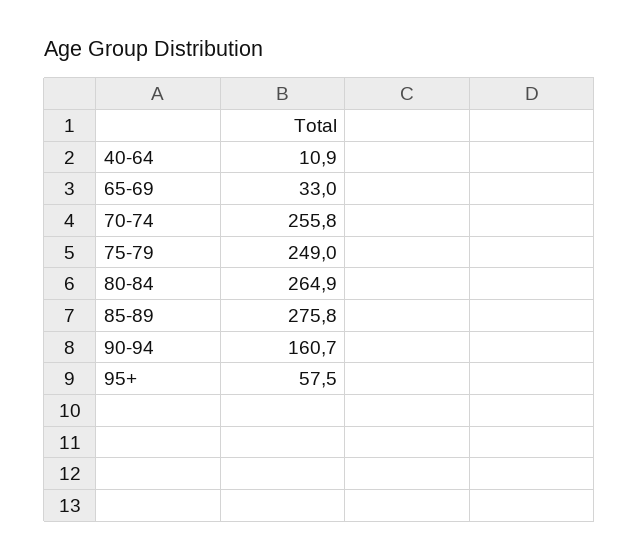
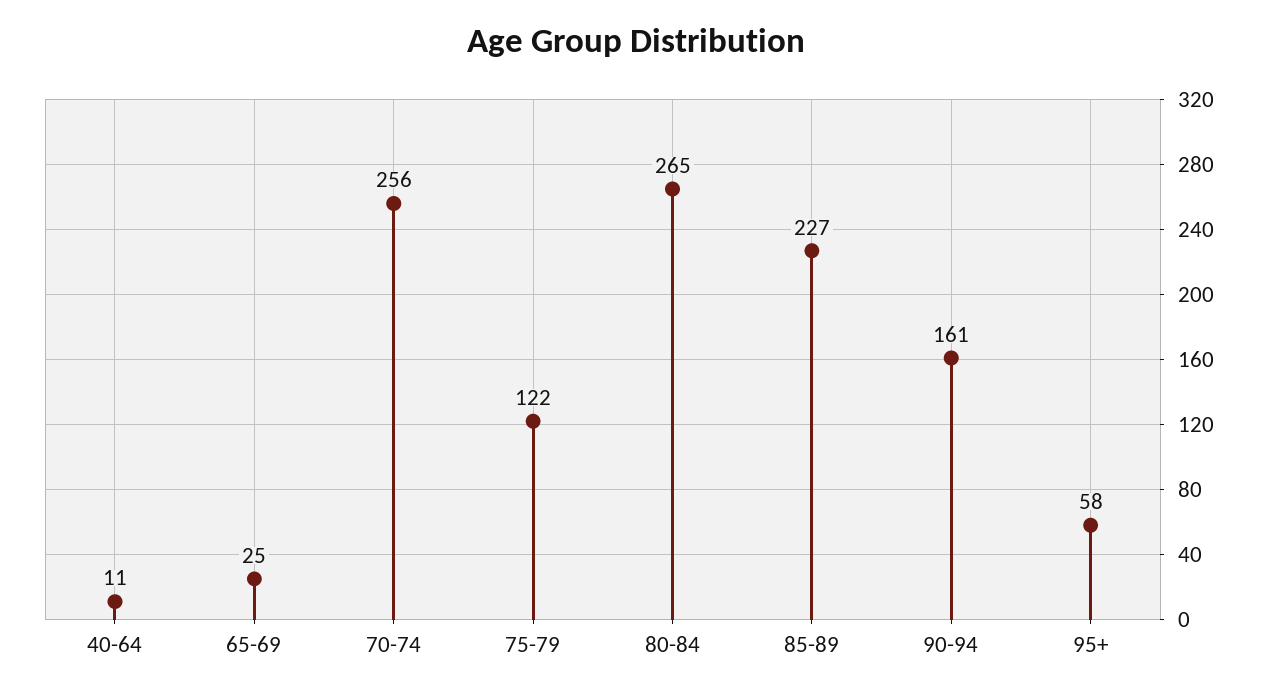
  {
    "40-64": 10.9,
-   "65-69": 33,
+   "65-69": 25,
    "70-74": 255.8,
-   "75-79": 249,
+   "75-79": 122,
    "80-84": 264.9,
-   "85-89": 275.8,
+   "85-89": 227,
    "90-94": 160.7,
    "95+": 57.5
  }

